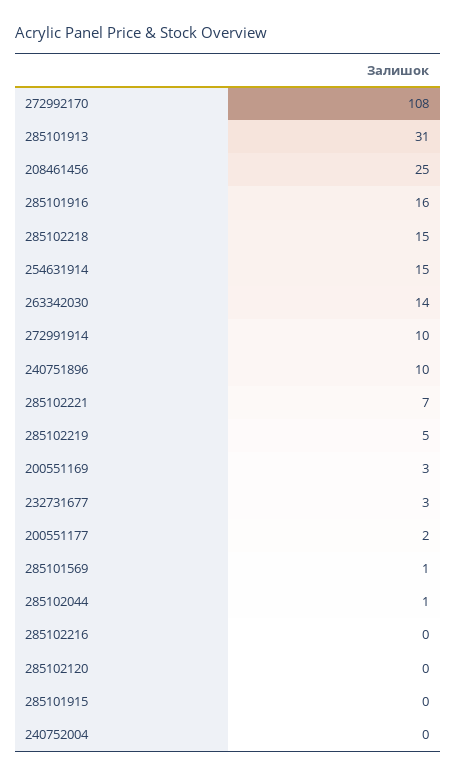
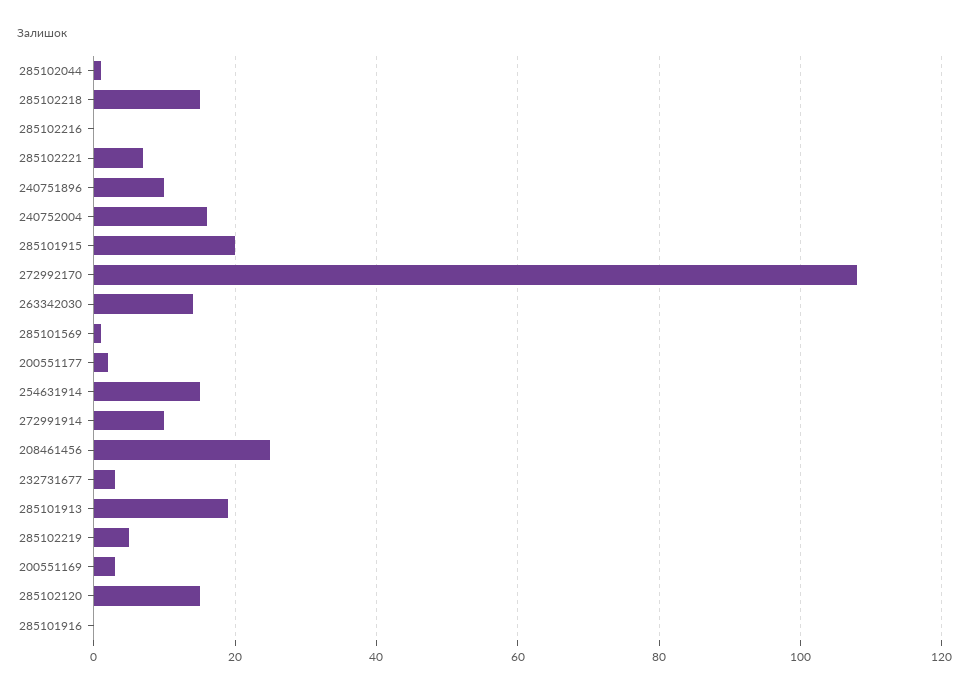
  {
    "272992170": 108,
-   "285101913": 31,
+   "285101913": 20,
    "208461456": 25,
-   "285101916": 16,
+   "285101916": 0,
    "285102218": 15,
    "254631914": 15,
    "263342030": 14,
    "272991914": 10,
    "240751896": 10,
    "285102221": 7,
    "285102219": 5,
    "200551169": 3,
    "232731677": 3,
    "200551177": 2,
    "285101569": 1,
    "285102044": 1,
    "285102216": 0,
-   "285102120": 0,
+   "285102120": 15,
-   "285101915": 0,
+   "285101915": 20,
-   "240752004": 0
+   "240752004": 15
  }

